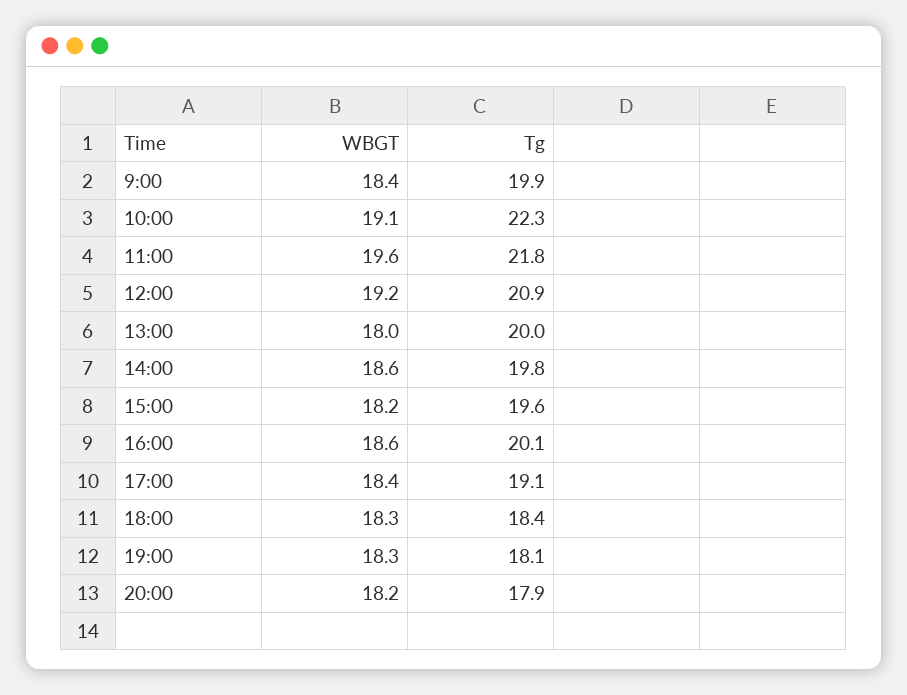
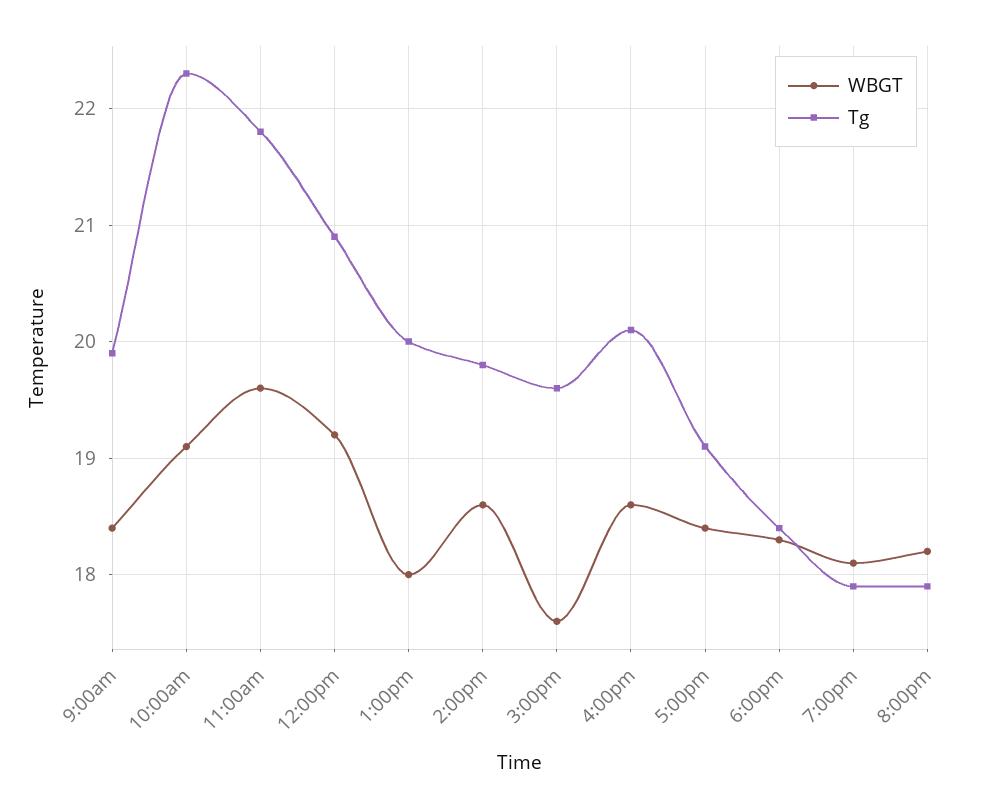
  {
    "WBGT": {
      "9:00": 18.4,
      "10:00": 19.1,
      "11:00": 19.6,
      "12:00": 19.2,
      "13:00": 18,
      "14:00": 18.6,
-     "15:00": 18.2,
+     "15:00": 17.6,
      "16:00": 18.6,
      "17:00": 18.4,
      "18:00": 18.3,
-     "19:00": 18.3,
+     "19:00": 18.1,
      "20:00": 18.2
    },
    "Tg": {
      "9:00": 19.9,
      "10:00": 22.3,
      "11:00": 21.8,
      "12:00": 20.9,
      "13:00": 20,
      "14:00": 19.8,
      "15:00": 19.6,
      "16:00": 20.1,
      "17:00": 19.1,
      "18:00": 18.4,
-     "19:00": 18.1,
+     "19:00": 17.9,
      "20:00": 17.9
    }
  }

